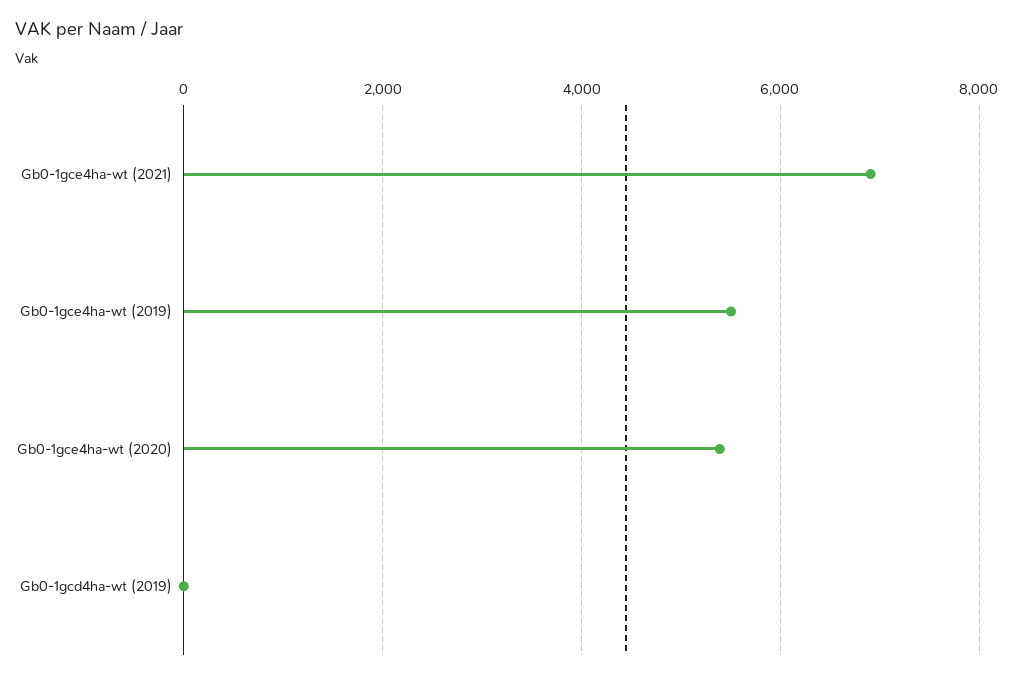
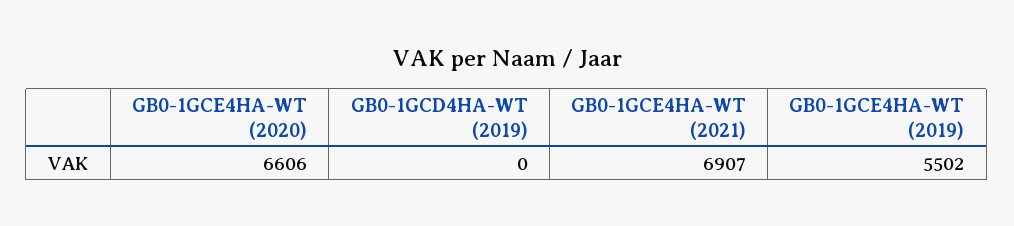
  {
    "Gb0-1gce4ha-wt (2021)": 6907,
    "Gb0-1gce4ha-wt (2019)": 5502,
-   "Gb0-1gce4ha-wt (2020)": 5400,
+   "Gb0-1gce4ha-wt (2020)": 6606,
    "Gb0-1gcd4ha-wt (2019)": 0
  }

